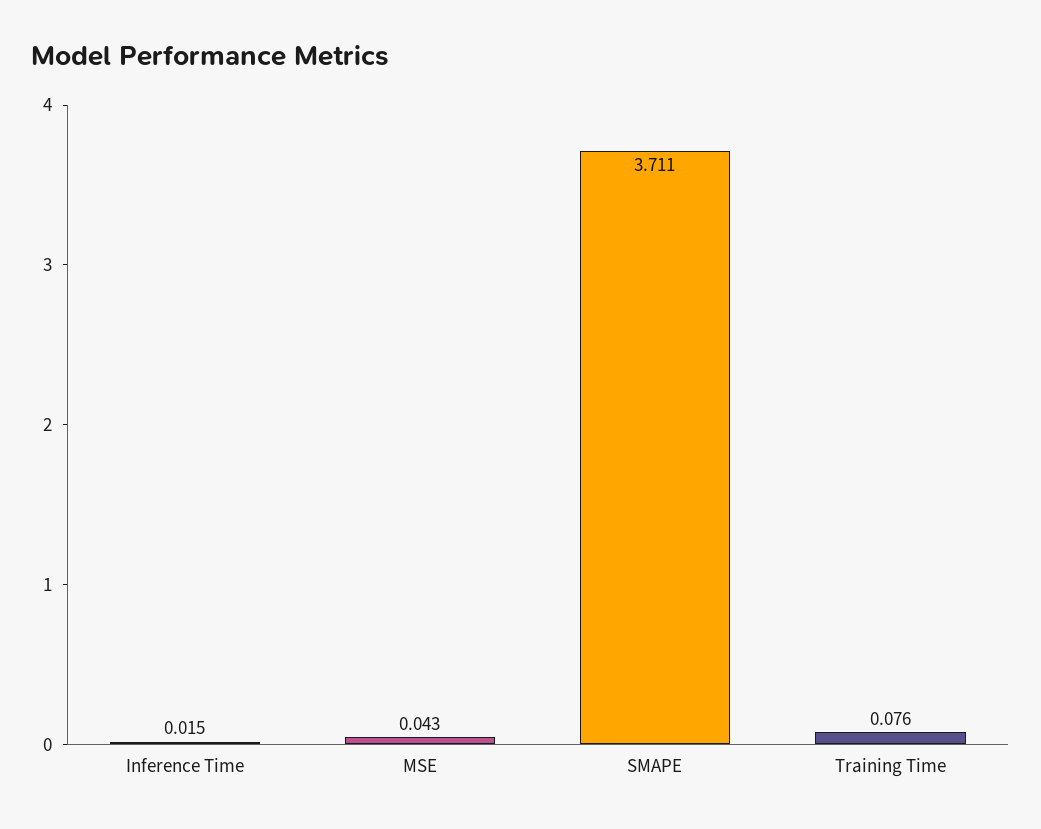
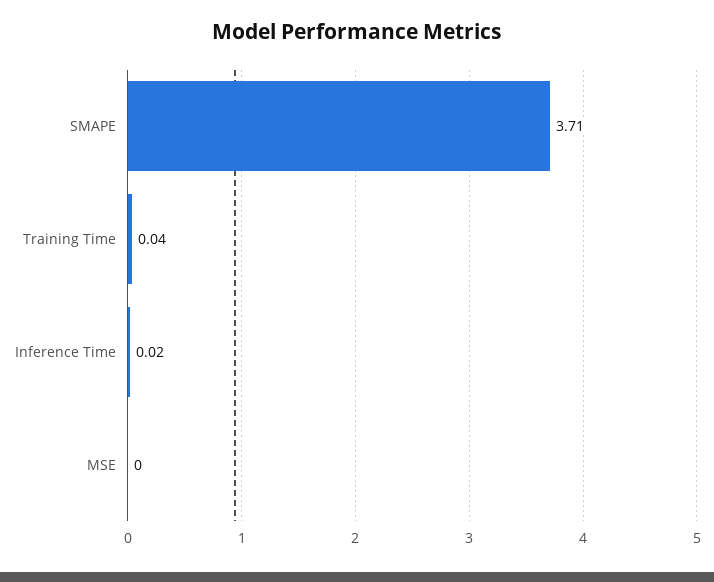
  {
    "Inference Time": 0.015,
-   "MSE": 0.043,
+   "MSE": 0,
    "SMAPE": 3.711,
-   "Training Time": 0.076
+   "Training Time": 0.04
  }

